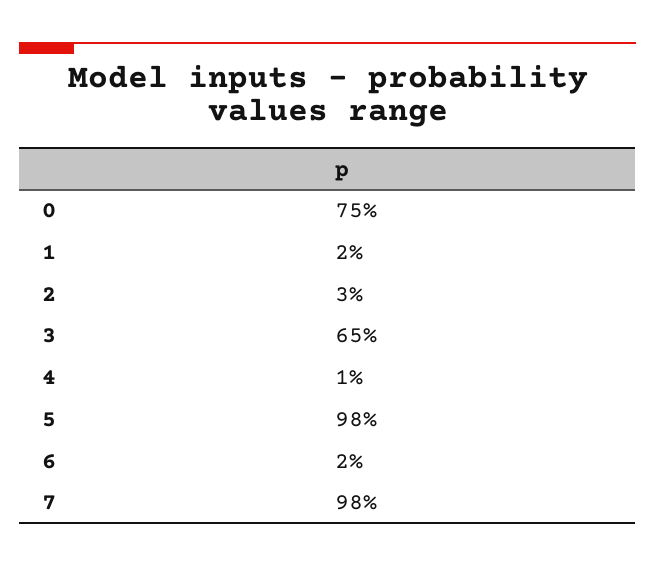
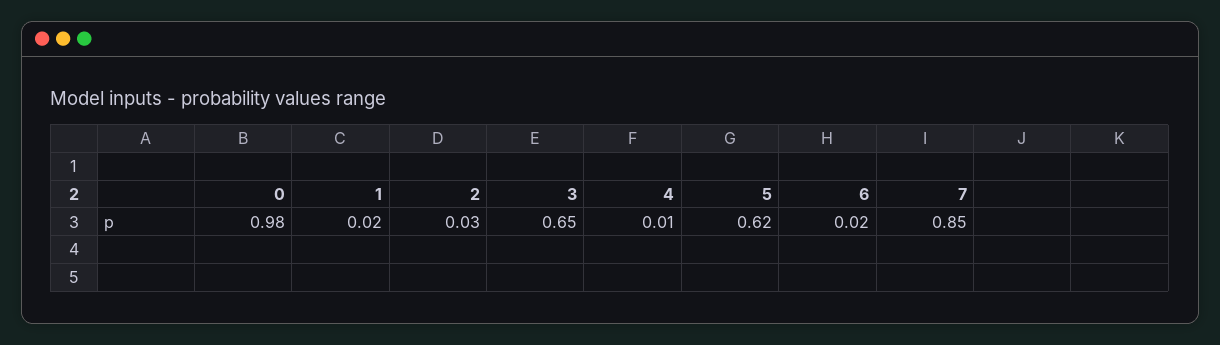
  {
-   "0": 0.75,
+   "0": 0.98,
    "1": 0.02,
    "2": 0.03,
    "3": 0.65,
    "4": 0.01,
-   "5": 0.98,
+   "5": 0.62,
    "6": 0.02,
-   "7": 0.98
+   "7": 0.85
  }

